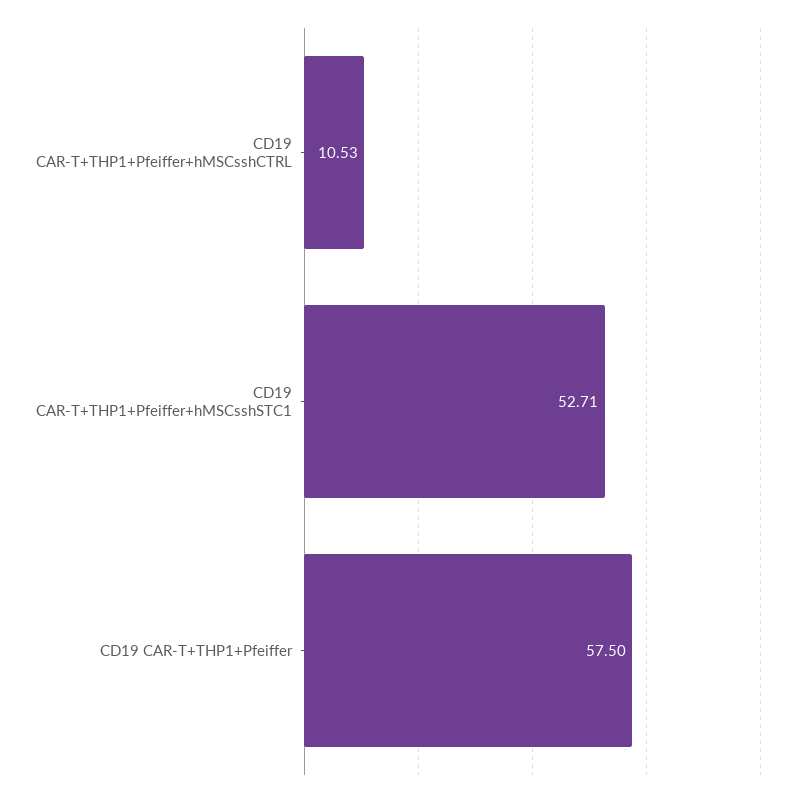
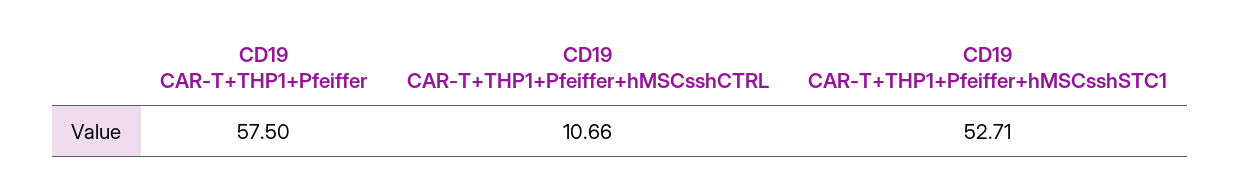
  {
-   "CD19 CAR-T+THP1+Pfeiffer+hMSCsshCTRL": 10.53,
+   "CD19 CAR-T+THP1+Pfeiffer+hMSCsshCTRL": 10.66,
    "CD19 CAR-T+THP1+Pfeiffer+hMSCsshSTC1": 52.71,
    "CD19 CAR-T+THP1+Pfeiffer": 57.5
  }

